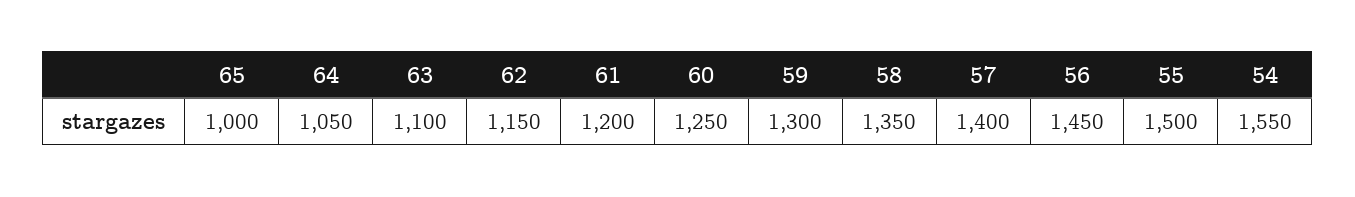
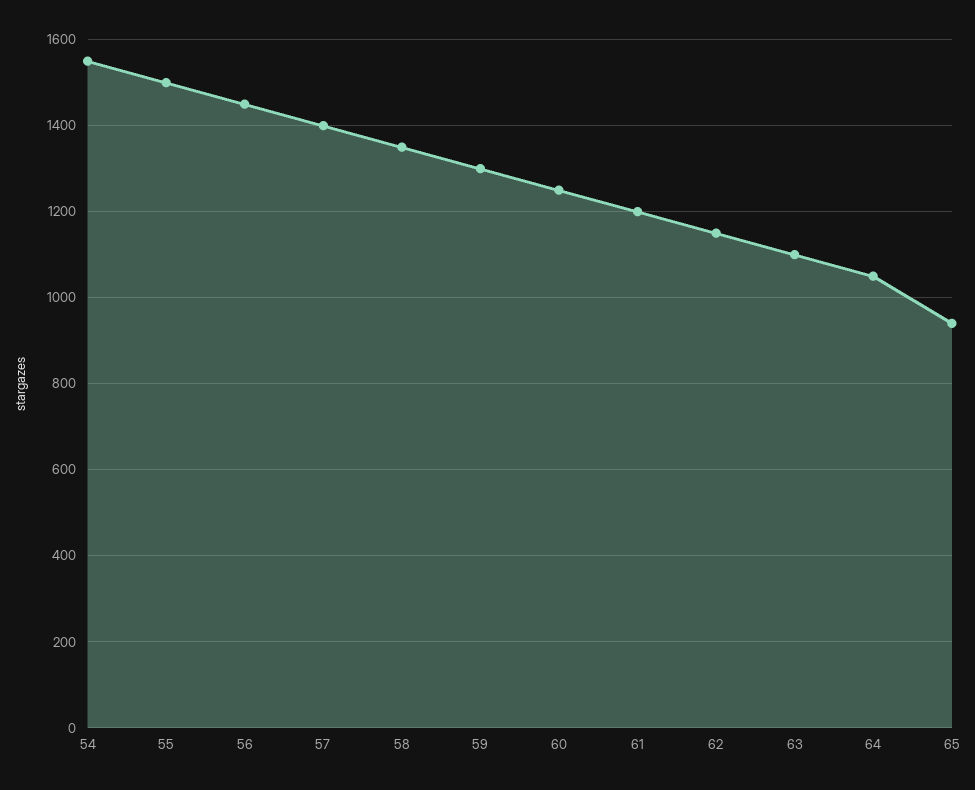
  {
-   "65": 1000,
+   "65": 940,
    "64": 1050,
    "63": 1100,
    "62": 1150,
    "61": 1200,
    "60": 1250,
    "59": 1300,
    "58": 1350,
    "57": 1400,
    "56": 1450,
    "55": 1500,
    "54": 1550
  }

